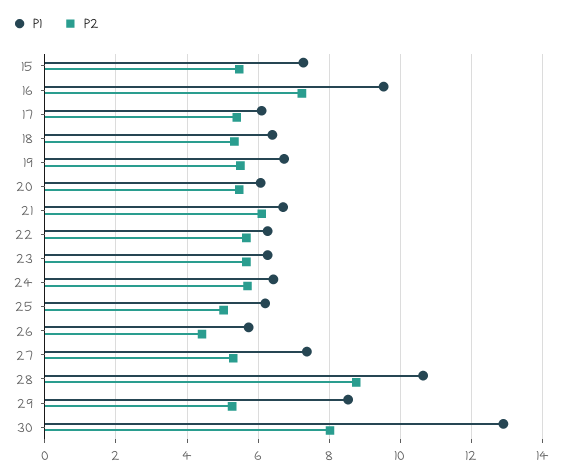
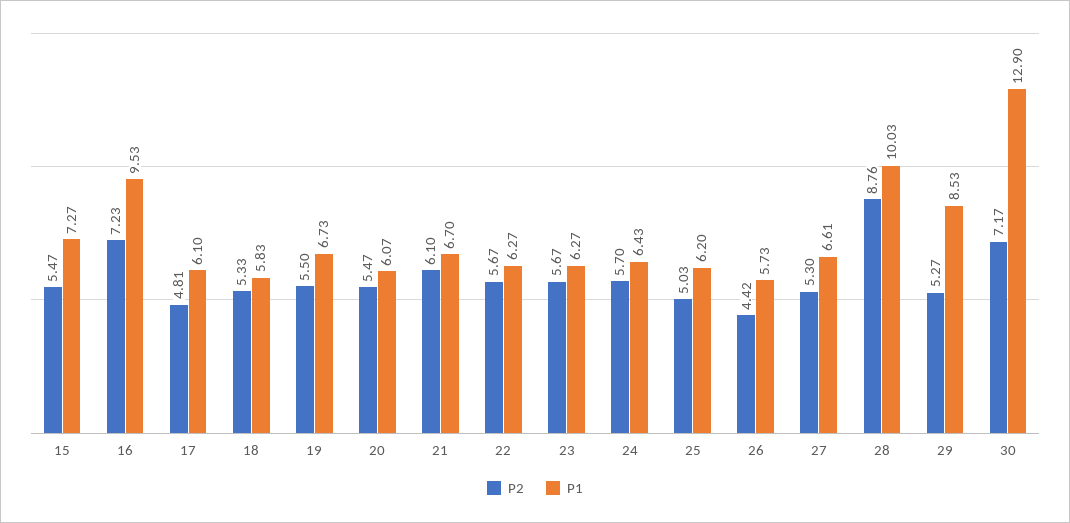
  {
    "P1": {
      "15": 7.27,
      "16": 9.53,
      "17": 6.1,
-     "18": 6.4,
+     "18": 5.83,
      "19": 6.73,
      "20": 6.07,
      "21": 6.7,
      "22": 6.27,
      "23": 6.27,
      "24": 6.43,
      "25": 6.2,
      "26": 5.73,
-     "27": 7.4,
+     "27": 6.61,
-     "28": 10.6,
+     "28": 10.03,
      "29": 8.53,
      "30": 12.9
    },
    "P2": {
      "15": 5.47,
      "16": 7.23,
-     "17": 5.4,
+     "17": 4.81,
      "18": 5.33,
      "19": 5.5,
      "20": 5.47,
      "21": 6.1,
      "22": 5.67,
      "23": 5.67,
      "24": 5.7,
      "25": 5.03,
      "26": 4.42,
      "27": 5.3,
      "28": 8.76,
      "29": 5.27,
-     "30": 8
+     "30": 7.17
    }
  }

